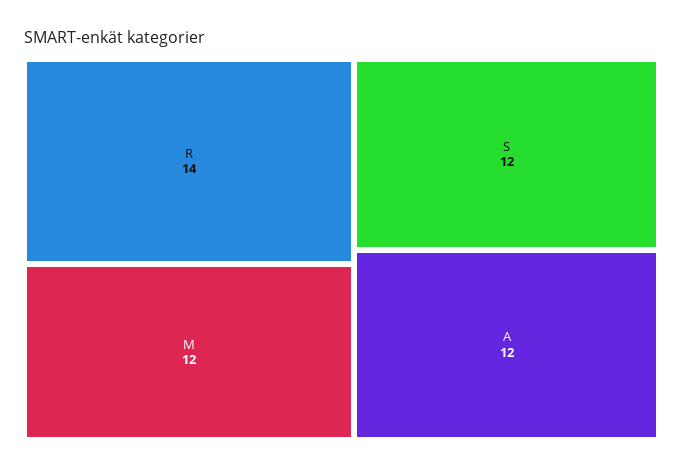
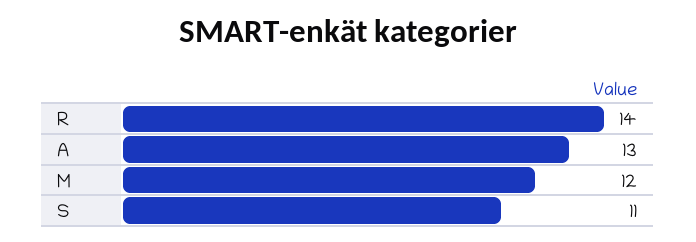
  {
    "R": 14,
    "M": 12,
-   "S": 12,
+   "S": 11,
-   "A": 12
+   "A": 13
  }

